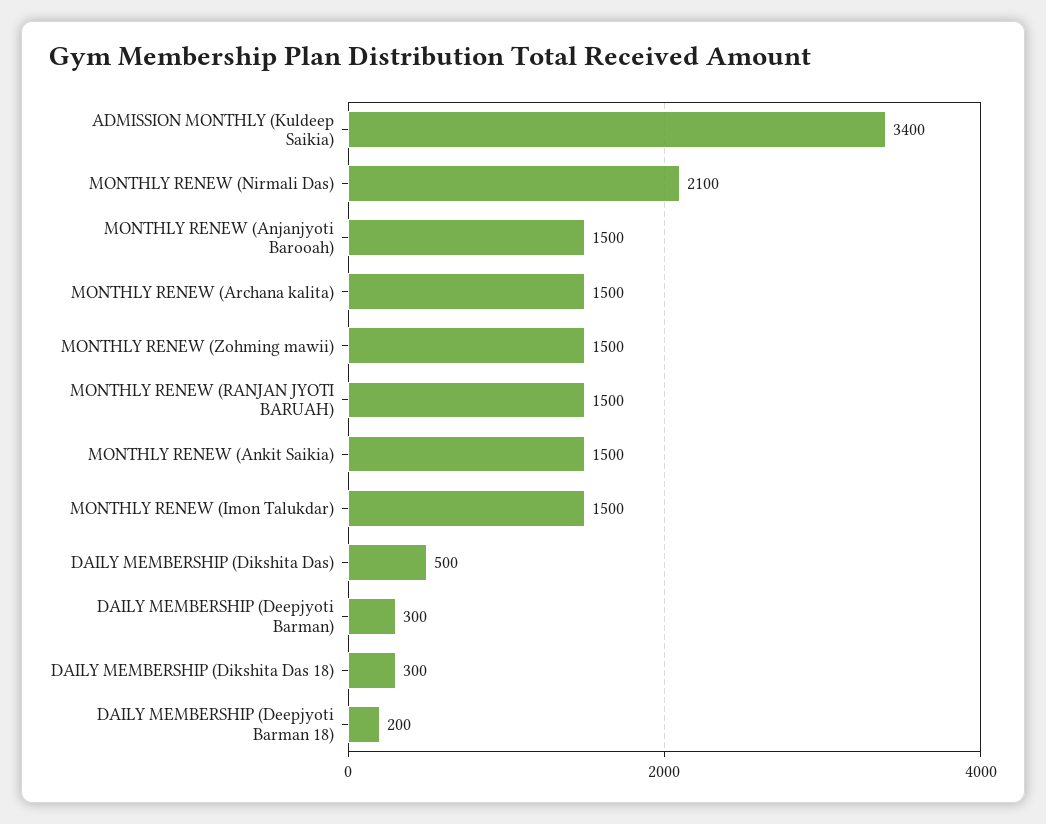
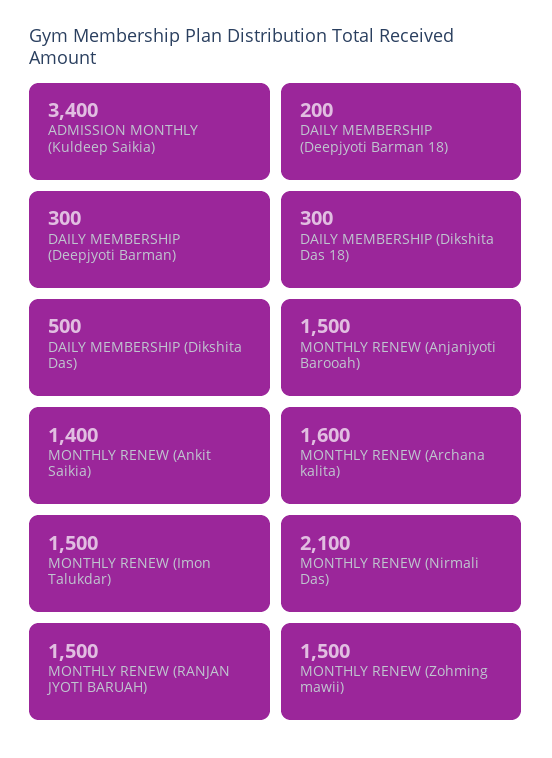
  {
    "ADMISSION MONTHLY (Kuldeep Saikia)": 3400,
    "MONTHLY RENEW (Nirmali Das)": 2100,
    "MONTHLY RENEW (Anjanjyoti Barooah)": 1500,
-   "MONTHLY RENEW (Archana kalita)": 1500,
+   "MONTHLY RENEW (Archana kalita)": 1600,
    "MONTHLY RENEW (Zohming mawii)": 1500,
    "MONTHLY RENEW (RANJAN JYOTI BARUAH)": 1500,
-   "MONTHLY RENEW (Ankit Saikia)": 1500,
+   "MONTHLY RENEW (Ankit Saikia)": 1400,
    "MONTHLY RENEW (Imon Talukdar)": 1500,
    "DAILY MEMBERSHIP (Dikshita Das)": 500,
    "DAILY MEMBERSHIP (Deepjyoti Barman)": 300,
    "DAILY MEMBERSHIP (Dikshita Das 18)": 300,
    "DAILY MEMBERSHIP (Deepjyoti Barman 18)": 200
  }

